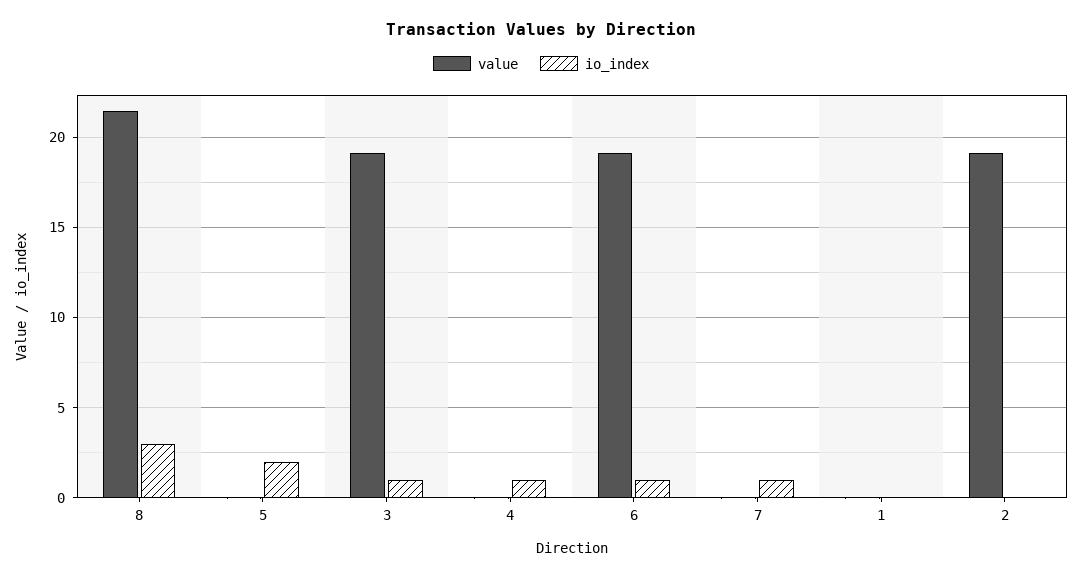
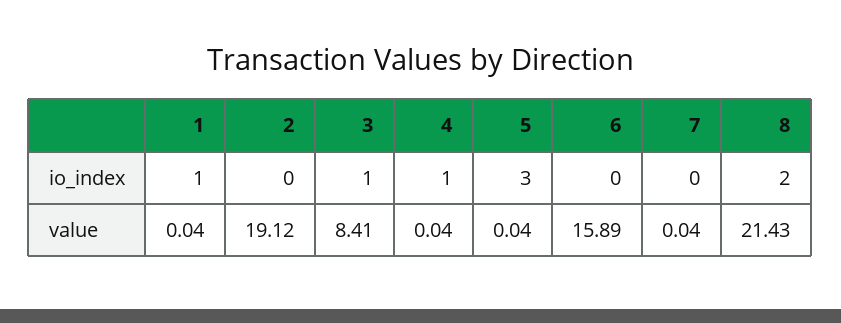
  {
    "value": {
      "8": 21.43,
      "5": 0.04,
-     "3": 19,
+     "3": 8.41,
      "4": 0.04,
-     "6": 19,
+     "6": 15.89,
      "7": 0.04,
      "1": 0.04,
      "2": 19.12
    },
    "io_index": {
-     "8": 3,
+     "8": 2,
-     "5": 2,
+     "5": 3,
      "3": 1,
      "4": 1,
-     "6": 1,
+     "6": 0,
-     "7": 1,
+     "7": 0,
-     "1": 0,
+     "1": 1,
      "2": 0
    }
  }

